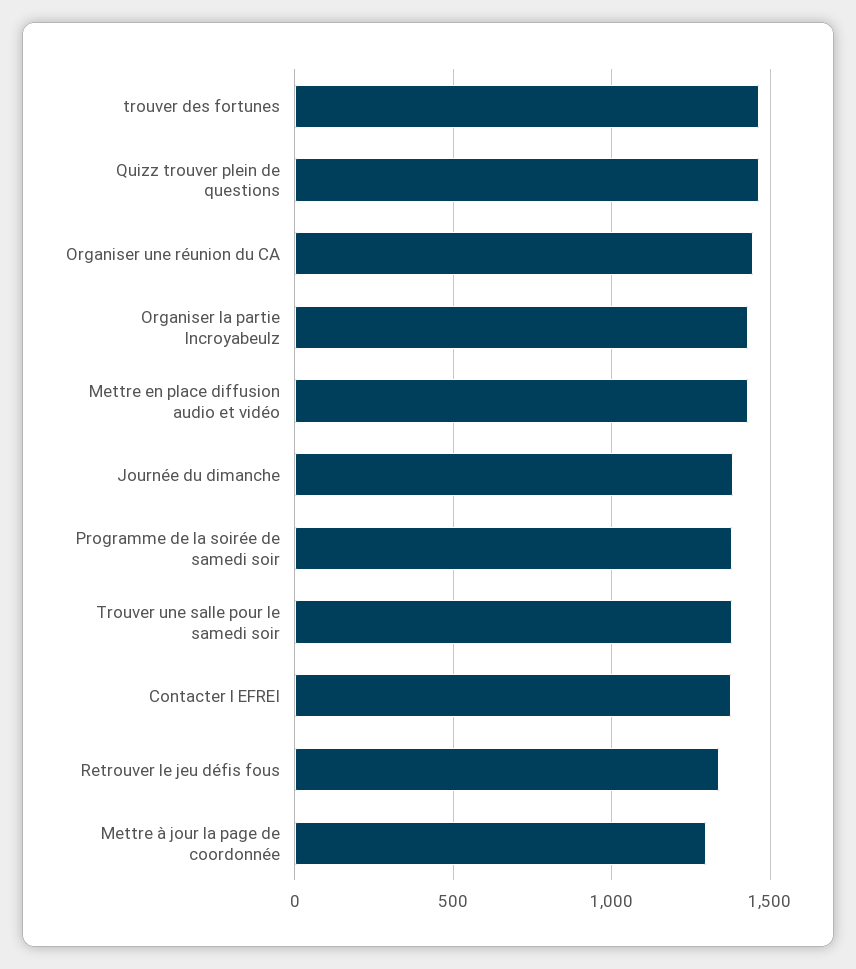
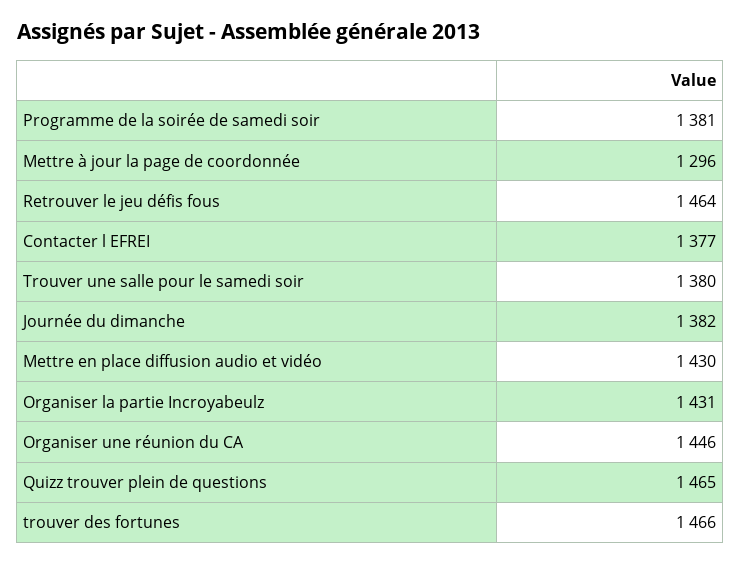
  {
    "trouver des fortunes": 1466,
    "Quizz trouver plein de questions": 1465,
    "Organiser une réunion du CA": 1446,
    "Organiser la partie Incroyabeulz": 1431,
    "Mettre en place diffusion audio et vidéo": 1430,
    "Journée du dimanche": 1382,
    "Programme de la soirée de samedi soir": 1381,
    "Trouver une salle pour le samedi soir": 1380,
    "Contacter l EFREI": 1377,
-   "Retrouver le jeu défis fous": 1350,
+   "Retrouver le jeu défis fous": 1464,
    "Mettre à jour la page de coordonnée": 1296
  }

